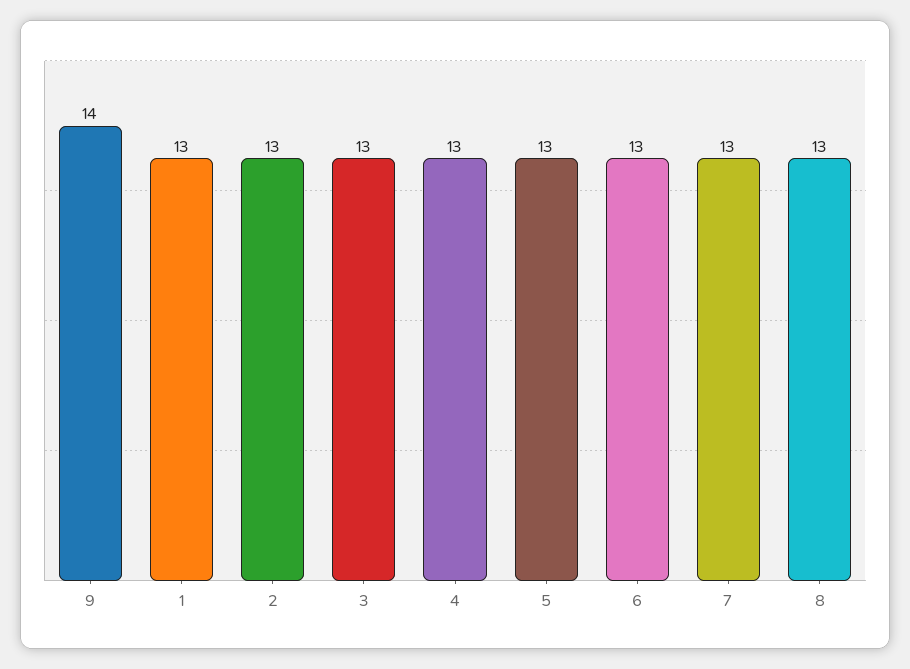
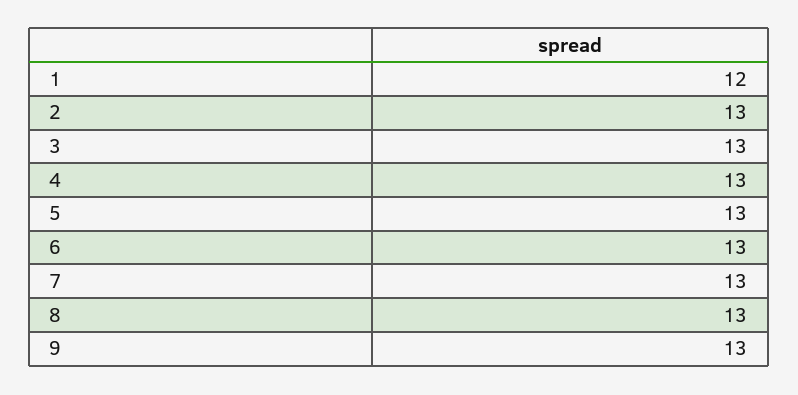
  {
-   "9": 14,
+   "9": 13,
-   "1": 13,
+   "1": 12,
    "2": 13,
    "3": 13,
    "4": 13,
    "5": 13,
    "6": 13,
    "7": 13,
    "8": 13
  }

